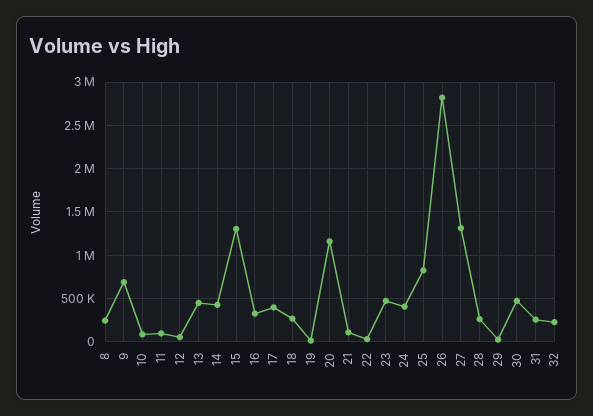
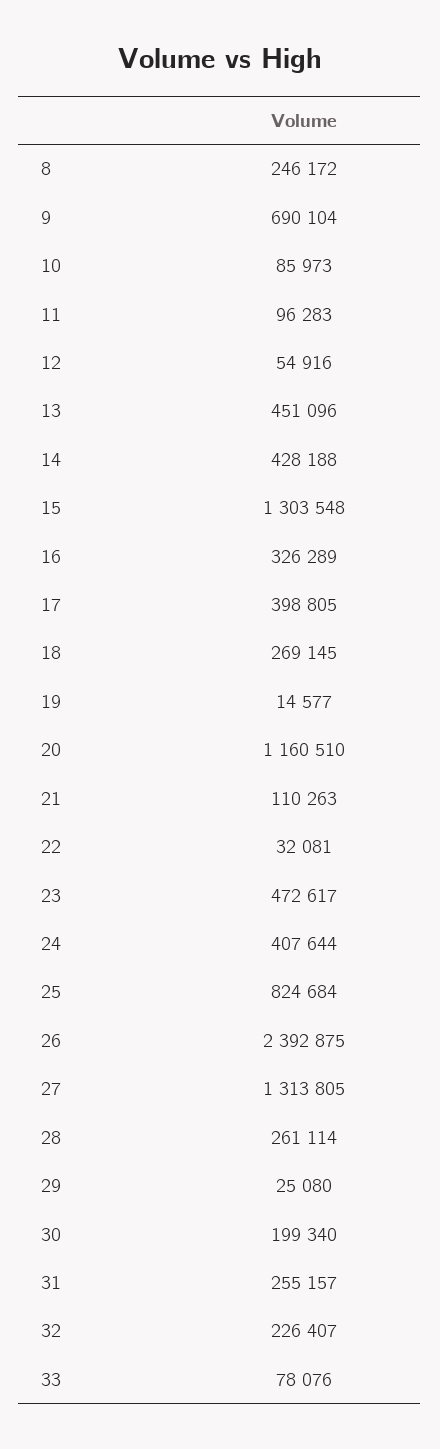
  {
    "8": 246172,
    "9": 690104,
    "10": 85973,
    "11": 96283,
    "12": 54916,
    "13": 451096,
    "14": 428188,
    "15": 1303548,
    "16": 326289,
    "17": 398805,
    "18": 269145,
    "19": 14577,
    "20": 1160510,
    "21": 110263,
    "22": 32081,
    "23": 472617,
    "24": 407644,
    "25": 824684,
-   "26": 2800000,
+   "26": 2392875,
    "27": 1313805,
    "28": 261114,
    "29": 25080,
-   "30": 500000,
+   "30": 199340,
    "31": 255157,
-   "32": 226407
+   "32": 226407,
+   "33": 78076
  }

